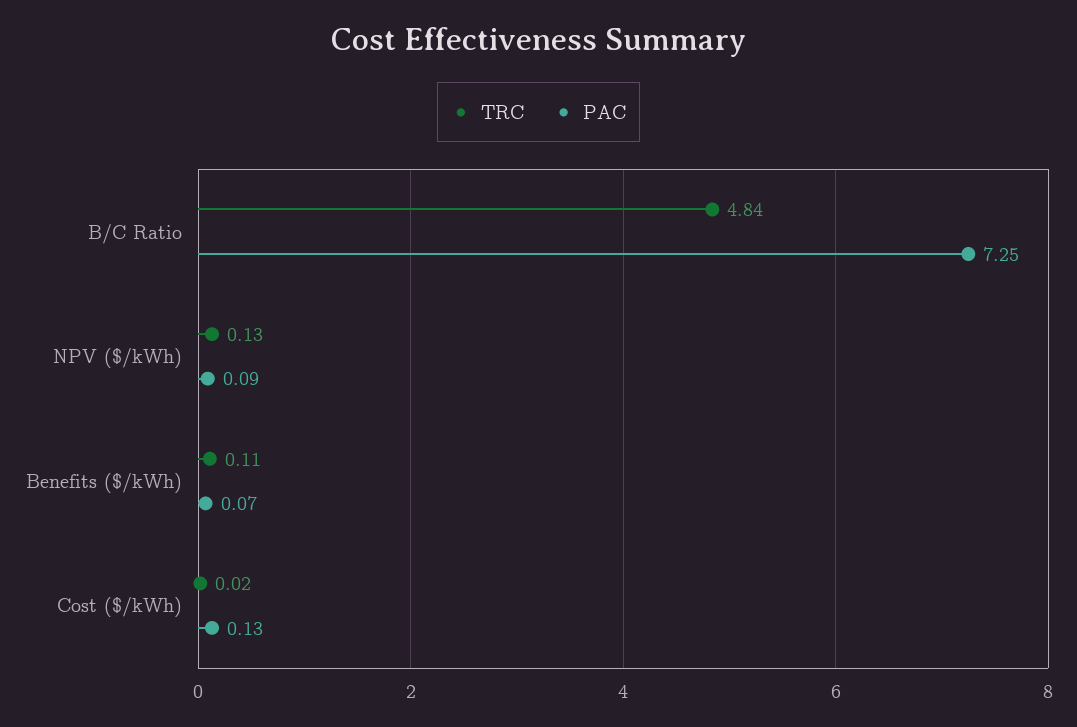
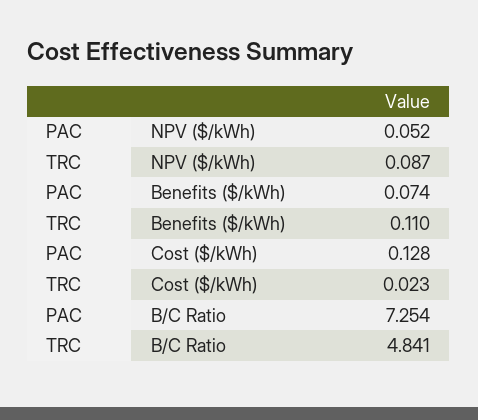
  {
    "TRC": {
      "B/C Ratio": 4.841,
-     "NPV ($/kWh)": 0.13,
+     "NPV ($/kWh)": 0.087,
      "Benefits ($/kWh)": 0.11,
      "Cost ($/kWh)": 0.023
    },
    "PAC": {
      "B/C Ratio": 7.254,
-     "NPV ($/kWh)": 0.09,
+     "NPV ($/kWh)": 0.052,
      "Benefits ($/kWh)": 0.074,
      "Cost ($/kWh)": 0.128
    }
  }

